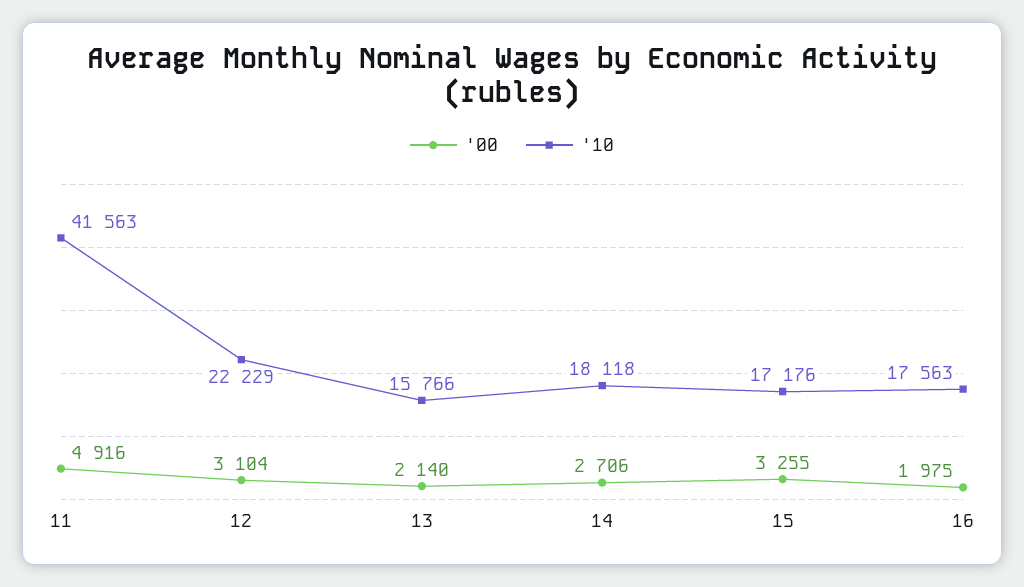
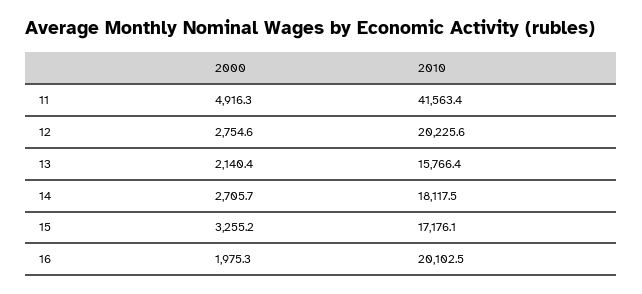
  {
    "'00": {
      "11": 4916.3,
-     "12": 3104,
+     "12": 2754.6,
      "13": 2140.4,
      "14": 2705.7,
      "15": 3255.2,
      "16": 1975.3
    },
    "'10": {
      "11": 41563.4,
-     "12": 22229,
+     "12": 20225.6,
      "13": 15766.4,
      "14": 18117.5,
      "15": 17176.1,
-     "16": 17563
+     "16": 20102.5
    }
  }

